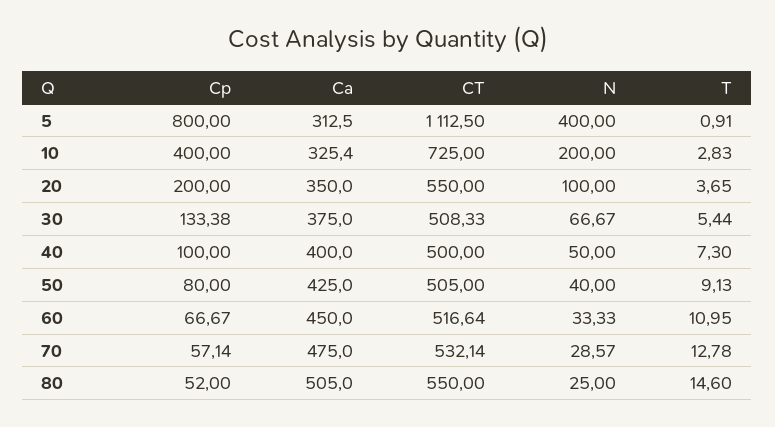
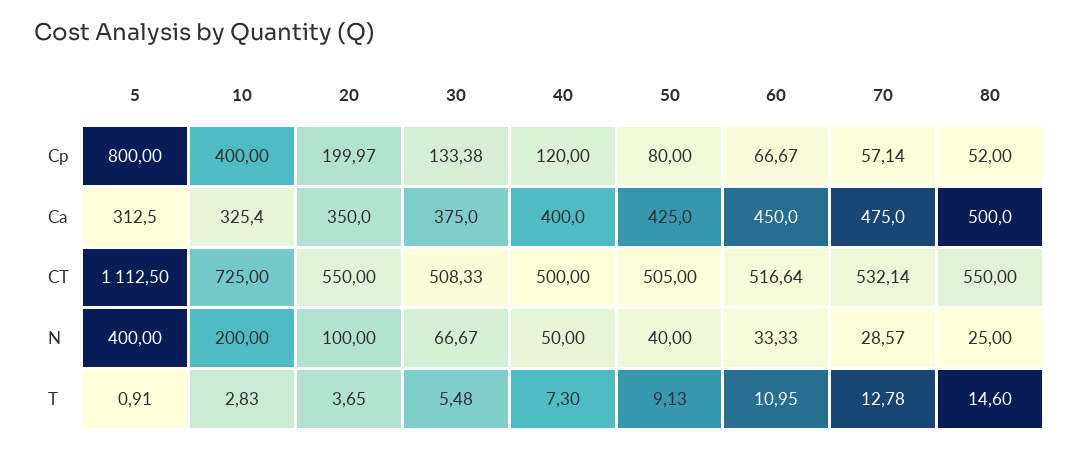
  {
    "Cp": {
      "5": 800,
      "10": 400,
-     "20": 200,
+     "20": 199.97,
      "30": 133.38,
-     "40": 100,
+     "40": 120,
      "50": 80,
      "60": 66.67,
      "70": 57.14,
      "80": 52
    },
    "Ca": {
      "5": 312.5,
      "10": 325.4,
      "20": 350,
      "30": 375,
      "40": 400,
      "50": 425,
      "60": 450,
      "70": 475,
-     "80": 505
+     "80": 500
    },
    "CT": {
      "5": 1112.5,
      "10": 725,
      "20": 550,
      "30": 508.33,
      "40": 500,
      "50": 505,
      "60": 516.64,
      "70": 532.14,
      "80": 550
    },
    "N": {
      "5": 400,
      "10": 200,
      "20": 100,
      "30": 66.67,
      "40": 50,
      "50": 40,
      "60": 33.33,
      "70": 28.57,
      "80": 25
    },
    "T": {
      "5": 0.91,
      "10": 2.83,
      "20": 3.65,
-     "30": 5.44,
+     "30": 5.48,
      "40": 7.3,
      "50": 9.13,
      "60": 10.95,
      "70": 12.78,
      "80": 14.6
    }
  }

